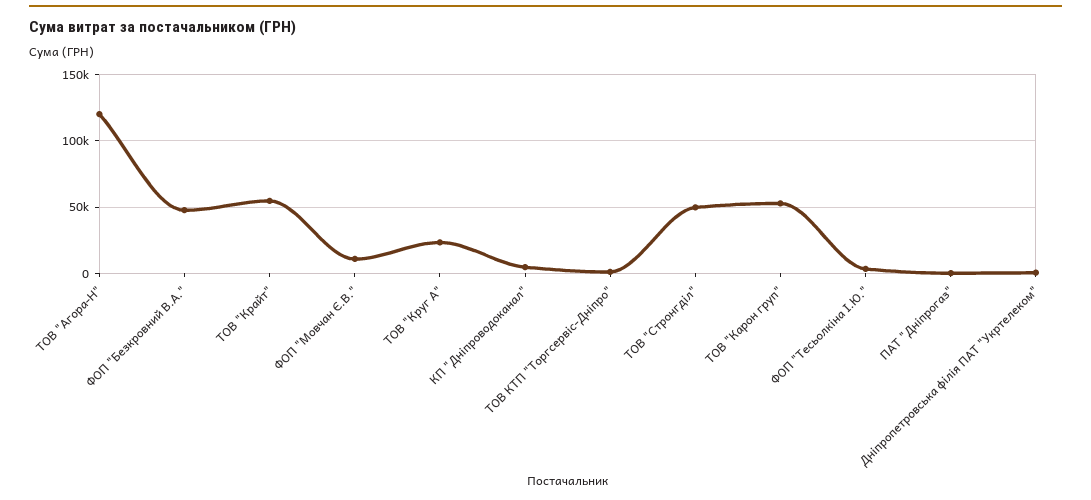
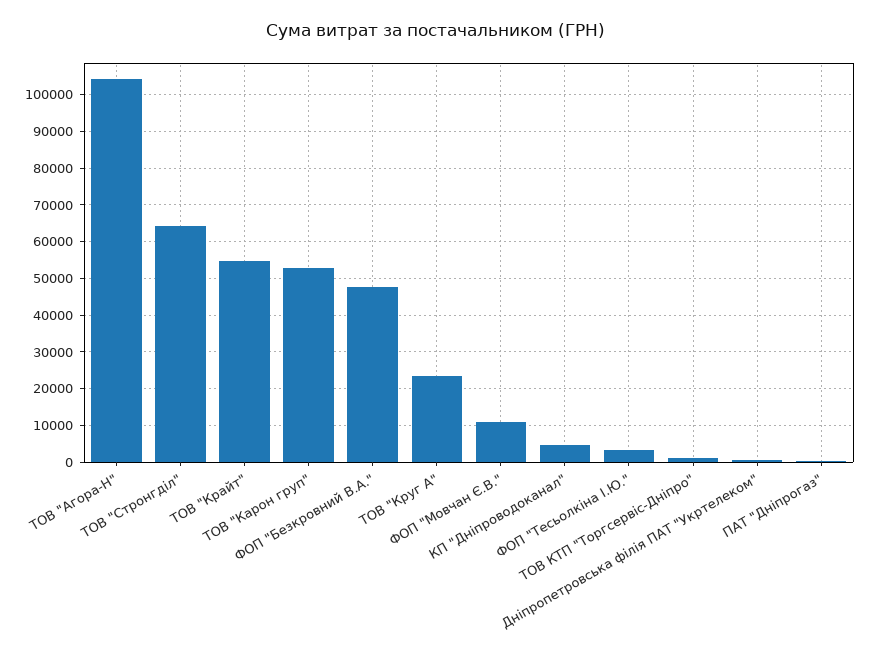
  {
-   "ТОВ \"Агора-Н\"": 120000,
+   "ТОВ \"Агора-Н\"": 104000,
    "ФОП \"Безкровний В.А.\"": 48000,
    "ТОВ \"Крайт\"": 54000,
    "ФОП \"Мовчан Є.В.\"": 10000,
    "ТОВ \"Круг А\"": 24000,
    "КП \"Дніпроводоканал\"": 4000,
    "ТОВ КТП \"Торгсервіс-Дніпро\"": 2000,
-   "ТОВ \"Стронгділ\"": 50000,
+   "ТОВ \"Стронгділ\"": 64000,
    "ТОВ \"Карон груп\"": 52000,
    "ФОП \"Тесьолкіна І.Ю.\"": 4000,
    "ПАТ \"Дніпрогаз\"": 0,
    "Дніпропетровська філія ПАТ \"Укртелеком\"": 0
  }

